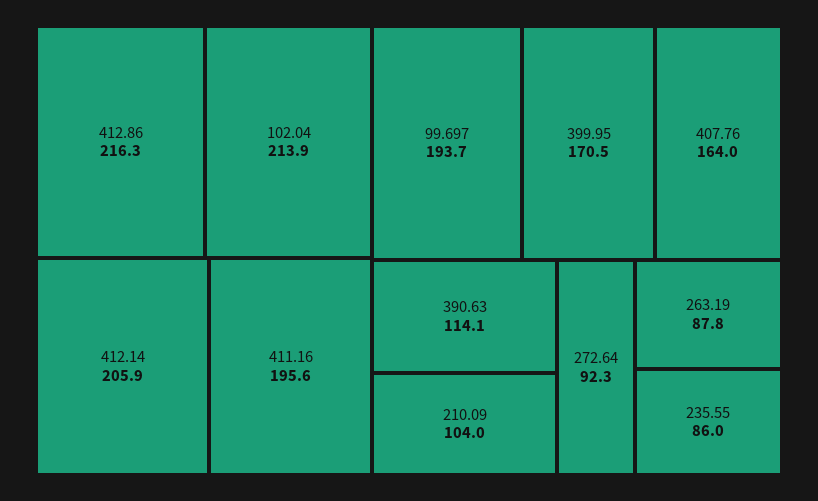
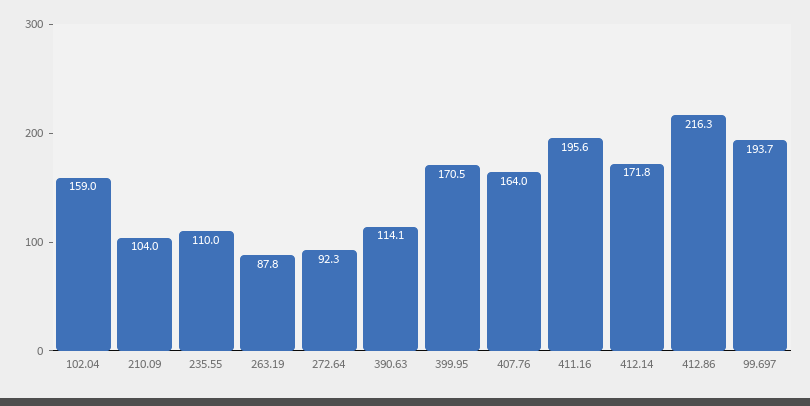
  {
    "412.86": 216.3,
-   "102.04": 213.9,
+   "102.04": 159,
-   "412.14": 205.9,
+   "412.14": 171.8,
    "411.16": 195.6,
    "99.697": 193.7,
    "399.95": 170.5,
    "407.76": 164,
    "390.63": 114.1,
    "210.09": 104,
    "272.64": 92.3,
    "263.19": 87.8,
-   "235.55": 86
+   "235.55": 110
  }

